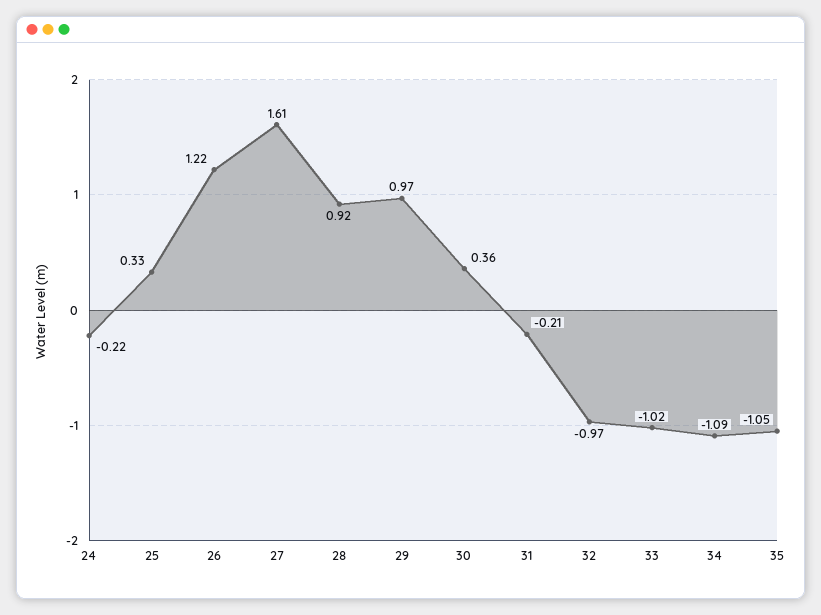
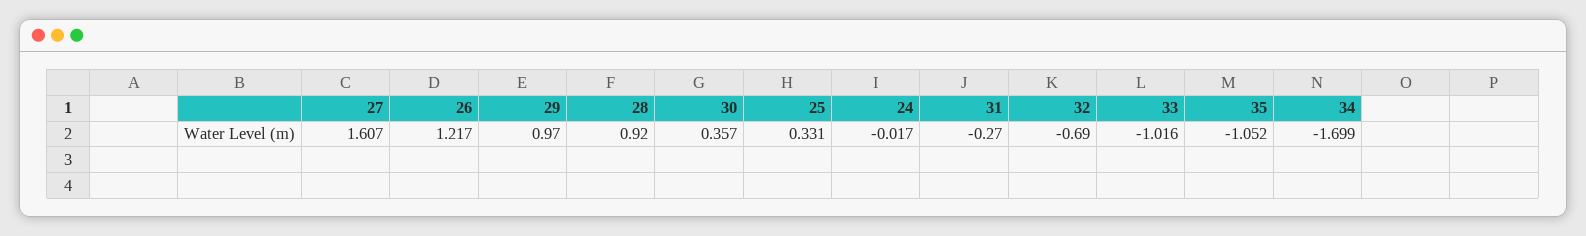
  {
-   "24": -0.22,
+   "24": -0.017,
    "25": 0.331,
    "26": 1.217,
    "27": 1.607,
    "28": 0.92,
    "29": 0.97,
    "30": 0.357,
-   "31": -0.21,
+   "31": -0.27,
-   "32": -0.97,
+   "32": -0.69,
    "33": -1.016,
-   "34": -1.09,
+   "34": -1.699,
    "35": -1.052
  }

